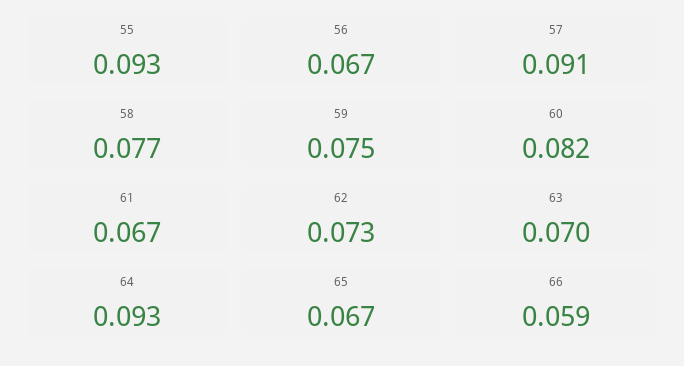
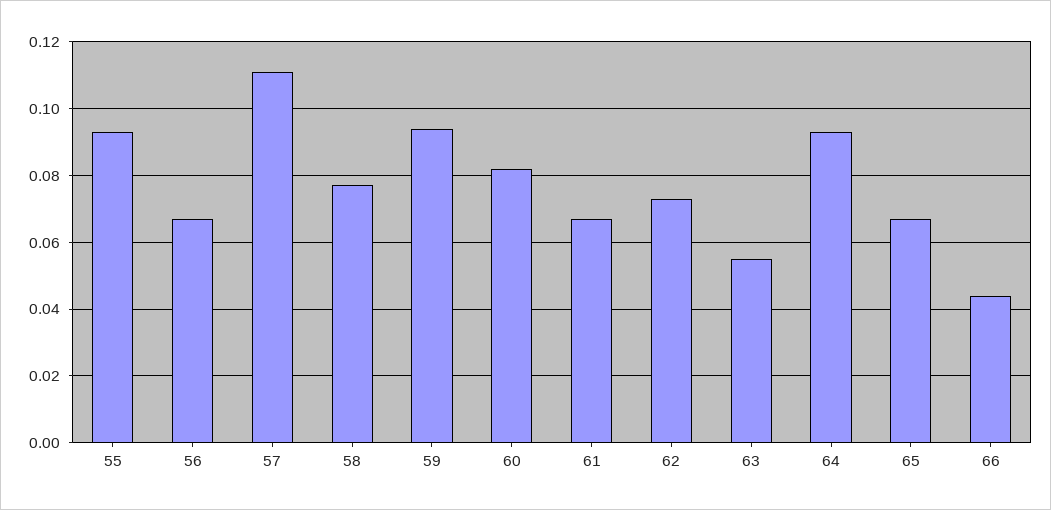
  {
    "55": 0.093,
    "56": 0.067,
-   "57": 0.091,
+   "57": 0.11,
    "58": 0.077,
-   "59": 0.075,
+   "59": 0.095,
    "60": 0.082,
    "61": 0.067,
    "62": 0.073,
-   "63": 0.07,
+   "63": 0.055,
    "64": 0.093,
    "65": 0.067,
-   "66": 0.059
+   "66": 0.045
  }

